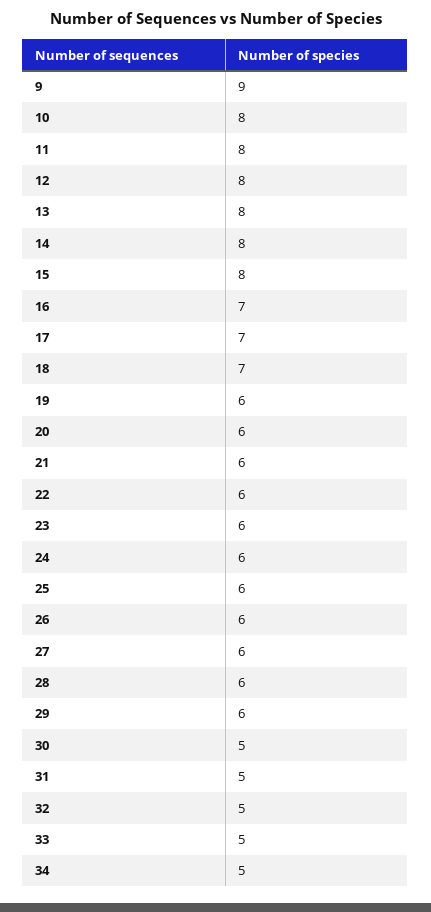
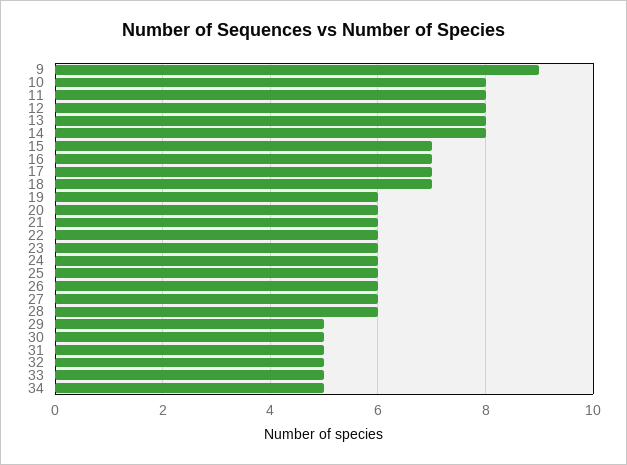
  {
    "9": 9,
    "10": 8,
    "11": 8,
    "12": 8,
    "13": 8,
    "14": 8,
-   "15": 8,
+   "15": 7,
    "16": 7,
    "17": 7,
    "18": 7,
    "19": 6,
    "20": 6,
    "21": 6,
    "22": 6,
    "23": 6,
    "24": 6,
    "25": 6,
    "26": 6,
    "27": 6,
    "28": 6,
-   "29": 6,
+   "29": 5,
    "30": 5,
    "31": 5,
    "32": 5,
    "33": 5,
    "34": 5
  }

